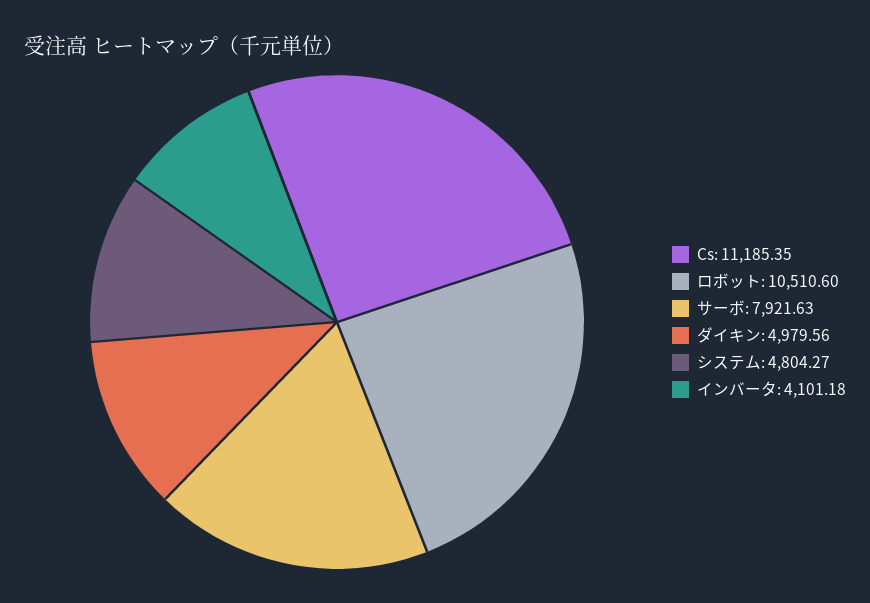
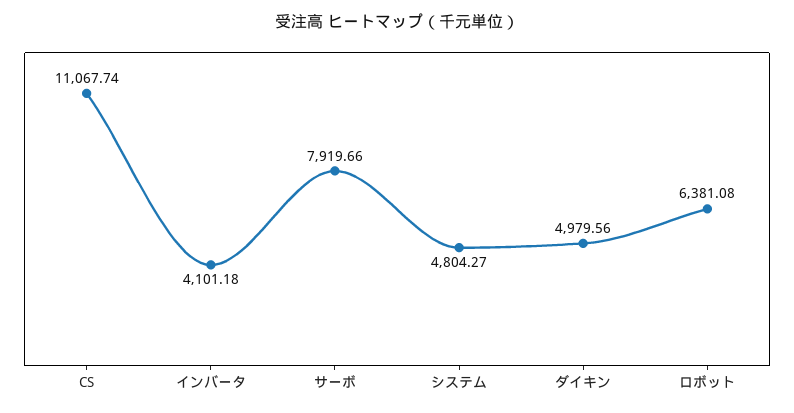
  {
-   "Cs": 11185.35,
+   "Cs": 11067.74,
-   "ロボット": 10510.6,
+   "ロボット": 6381.08,
-   "サーボ": 7921.63,
+   "サーボ": 7919.66,
    "ダイキン": 4979.56,
    "システム": 4804.27,
    "インバータ": 4101.18
  }

